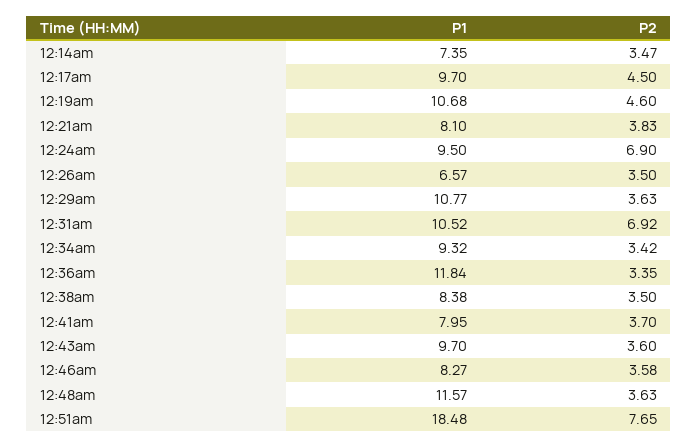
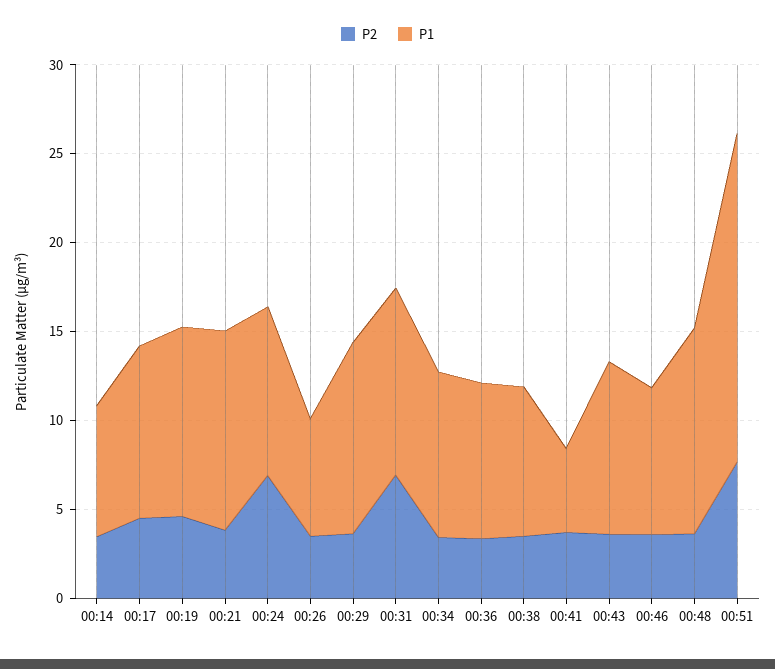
  {
    "P1": {
      "12:14am": 7.35,
      "12:17am": 9.7,
      "12:19am": 10.68,
-     "12:21am": 8.1,
+     "12:21am": 11,
      "12:24am": 9.5,
      "12:26am": 6.57,
      "12:29am": 10.77,
      "12:31am": 10.52,
      "12:34am": 9.32,
-     "12:36am": 11.84,
+     "12:36am": 9,
      "12:38am": 8.38,
-     "12:41am": 7.95,
+     "12:41am": 5,
      "12:43am": 9.7,
      "12:46am": 8.27,
      "12:48am": 11.57,
      "12:51am": 18.48
    },
    "P2": {
      "12:14am": 3.47,
      "12:17am": 4.5,
      "12:19am": 4.6,
      "12:21am": 3.83,
      "12:24am": 6.9,
      "12:26am": 3.5,
      "12:29am": 3.63,
      "12:31am": 6.92,
      "12:34am": 3.42,
      "12:36am": 3.35,
      "12:38am": 3.5,
      "12:41am": 3.7,
      "12:43am": 3.6,
      "12:46am": 3.58,
      "12:48am": 3.63,
      "12:51am": 7.65
    }
  }

